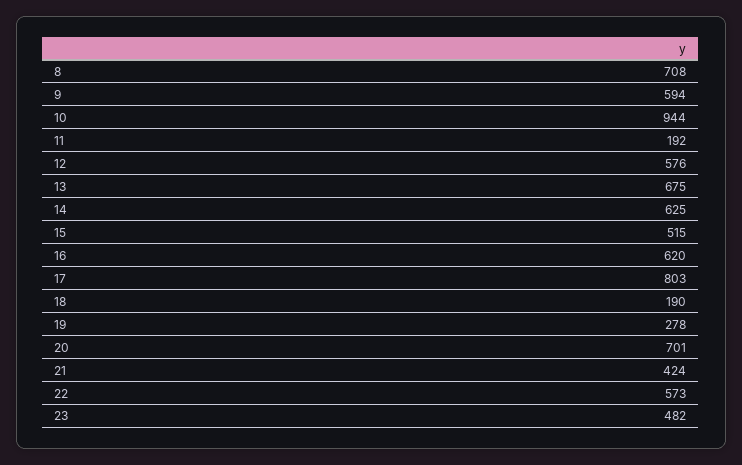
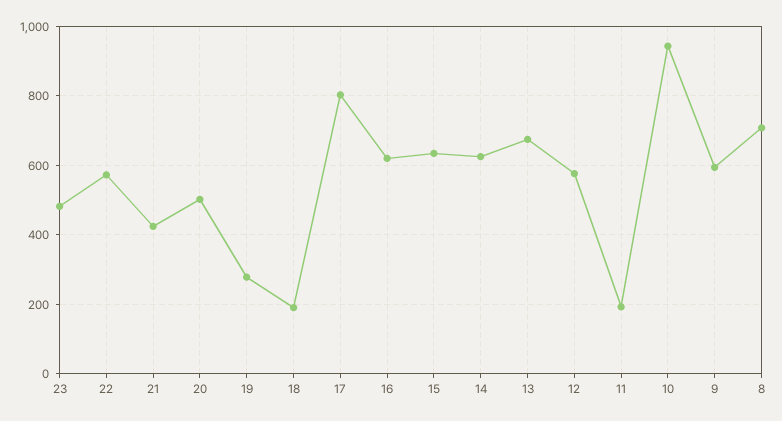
  {
    "8": 708,
    "9": 594,
    "10": 944,
    "11": 192,
    "12": 576,
    "13": 675,
    "14": 625,
-   "15": 515,
+   "15": 640,
    "16": 620,
    "17": 803,
    "18": 190,
    "19": 278,
-   "20": 701,
+   "20": 500,
    "21": 424,
    "22": 573,
    "23": 482
  }

